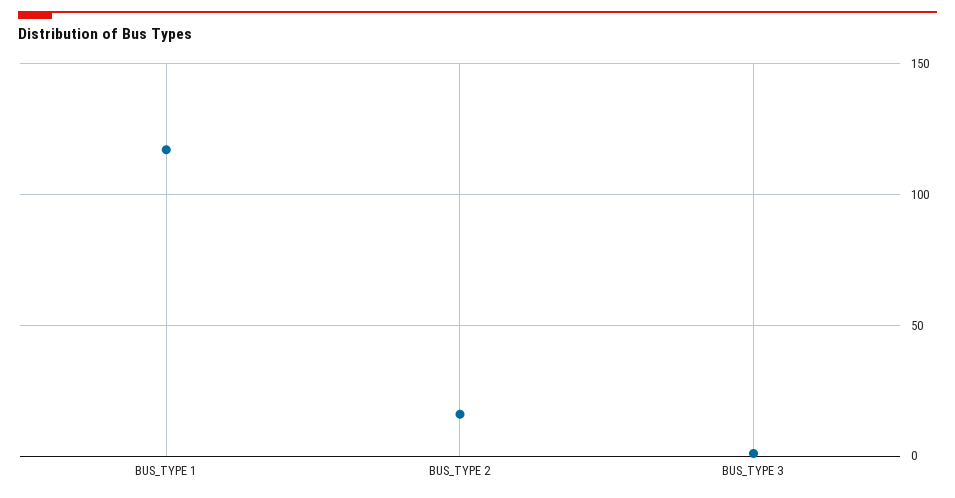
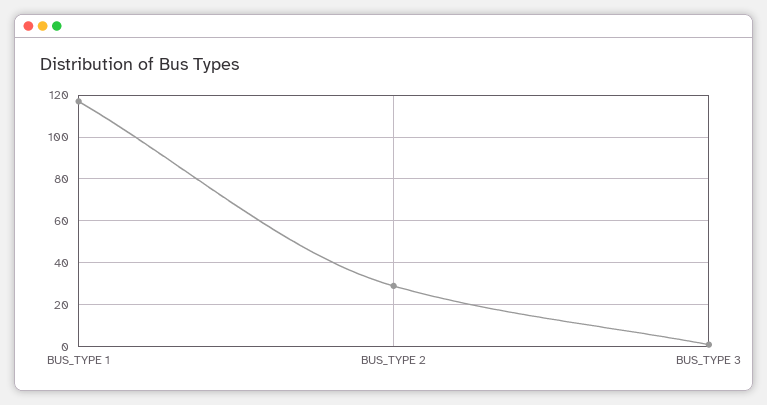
  {
    "BUS_TYPE 1": 115,
-   "BUS_TYPE 2": 15,
+   "BUS_TYPE 2": 30,
    "BUS_TYPE 3": 0
  }

